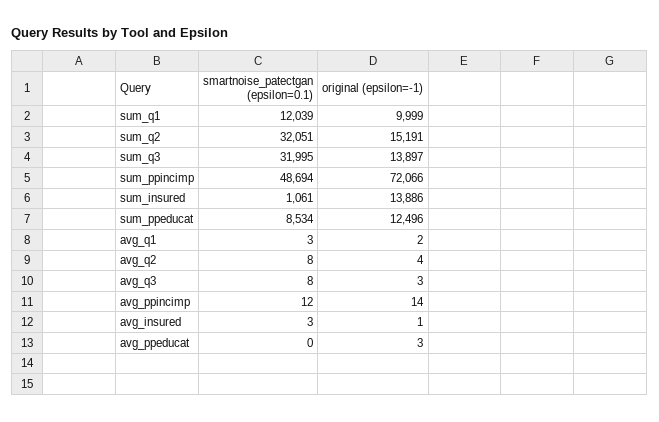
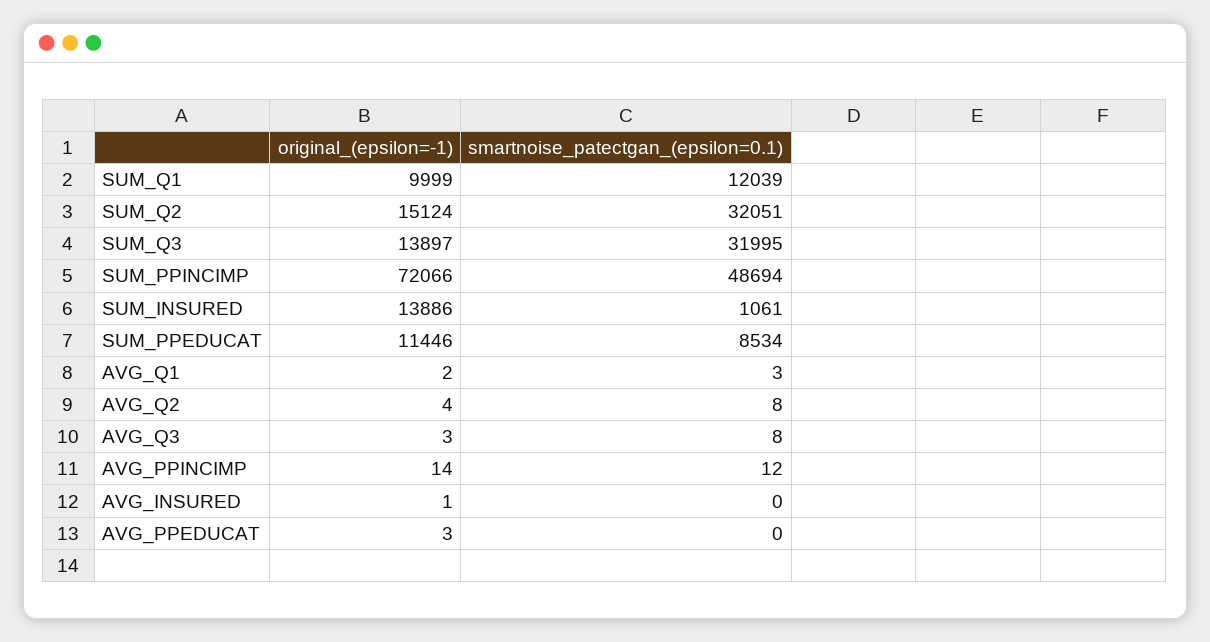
  {
    "smartnoise_patectgan (epsilon=0.1)": {
      "sum_q1": 12039,
      "sum_q2": 32051,
      "sum_q3": 31995,
      "sum_ppincimp": 48694,
      "sum_insured": 1061,
      "sum_ppeducat": 8534,
      "avg_q1": 3,
      "avg_q2": 8,
      "avg_q3": 8,
      "avg_ppincimp": 12,
-     "avg_insured": 3,
+     "avg_insured": 0,
      "avg_ppeducat": 0
    },
    "original (epsilon=-1)": {
      "sum_q1": 9999,
-     "sum_q2": 15191,
+     "sum_q2": 15124,
      "sum_q3": 13897,
      "sum_ppincimp": 72066,
      "sum_insured": 13886,
-     "sum_ppeducat": 12496,
+     "sum_ppeducat": 11446,
      "avg_q1": 2,
      "avg_q2": 4,
      "avg_q3": 3,
      "avg_ppincimp": 14,
      "avg_insured": 1,
      "avg_ppeducat": 3
    }
  }

